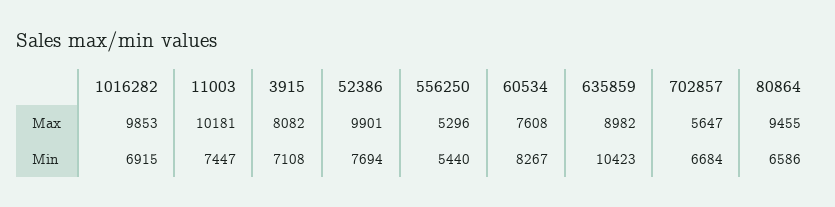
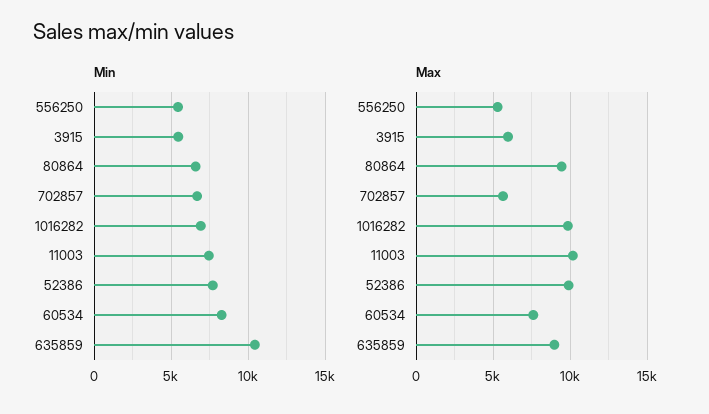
  {
    "Max": {
      "1016282": 9853,
      "11003": 10181,
-     "3915": 8082,
+     "3915": 6000,
      "52386": 9901,
      "556250": 5296,
      "60534": 7608,
      "635859": 8982,
      "702857": 5647,
      "80864": 9455
    },
    "Min": {
      "1016282": 6915,
      "11003": 7447,
-     "3915": 7108,
+     "3915": 5500,
      "52386": 7694,
      "556250": 5440,
      "60534": 8267,
      "635859": 10423,
      "702857": 6684,
      "80864": 6586
    }
  }

